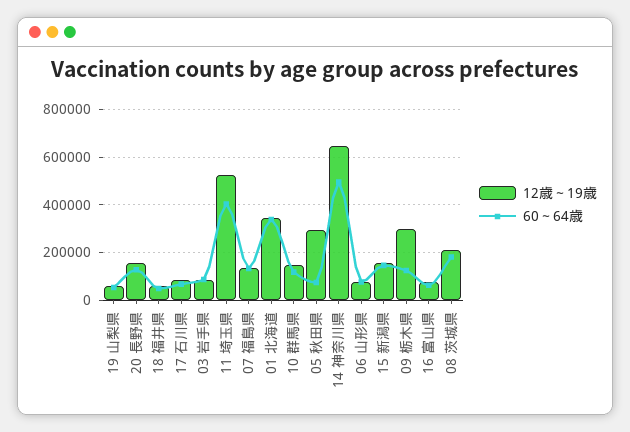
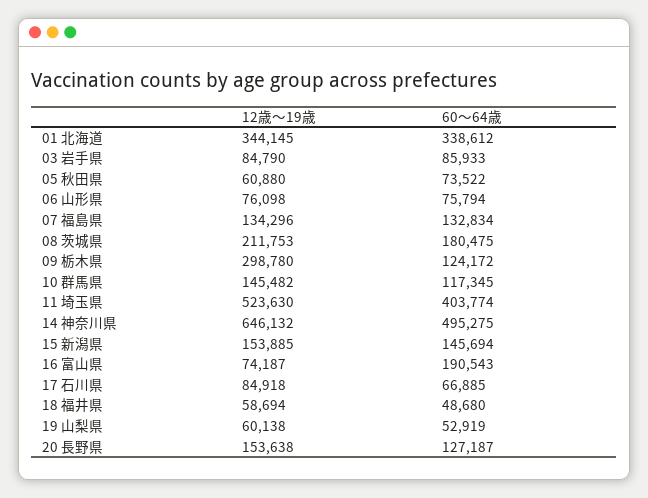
  {
    "12歳～19歳": {
      "19 山梨県": 60138,
      "20 長野県": 153638,
      "18 福井県": 58694,
      "17 石川県": 84918,
      "03 岩手県": 84790,
      "11 埼玉県": 523630,
      "07 福島県": 134296,
      "01 北海道": 344145,
      "10 群馬県": 145482,
-     "05 秋田県": 300000,
+     "05 秋田県": 60880,
      "14 神奈川県": 646132,
      "06 山形県": 76098,
      "15 新潟県": 153885,
      "09 栃木県": 298780,
      "16 富山県": 74187,
      "08 茨城県": 211753
    },
    "60～64歳": {
      "19 山梨県": 52919,
      "20 長野県": 127187,
      "18 福井県": 48680,
      "17 石川県": 66885,
      "03 岩手県": 85933,
      "11 埼玉県": 403774,
      "07 福島県": 132834,
      "01 北海道": 338612,
      "10 群馬県": 117345,
      "05 秋田県": 73522,
      "14 神奈川県": 495275,
      "06 山形県": 75794,
      "15 新潟県": 145694,
      "09 栃木県": 124172,
-     "16 富山県": 50000,
+     "16 富山県": 190543,
      "08 茨城県": 180475
    }
  }

